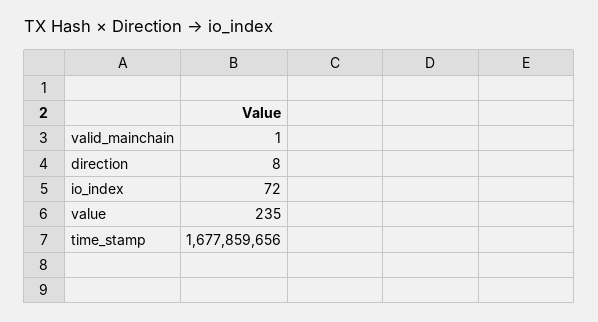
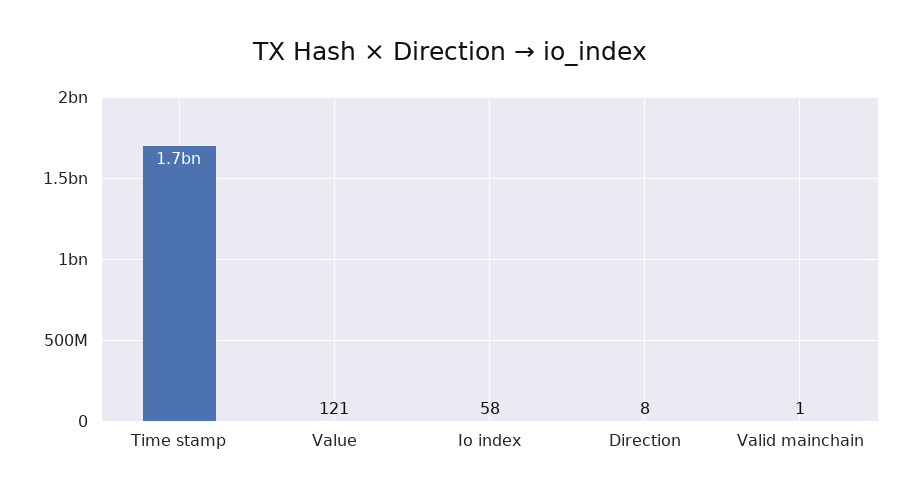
  {
    "valid_mainchain": 1,
    "direction": 8,
-   "io_index": 72,
+   "io_index": 58,
-   "value": 235,
+   "value": 121,
    "time_stamp": 1677859656
  }

